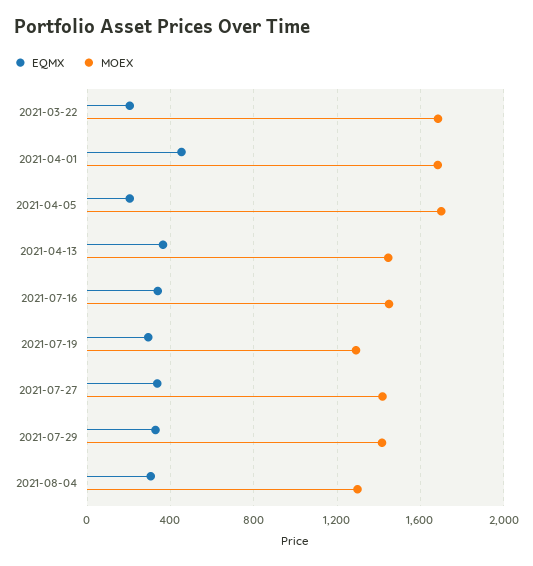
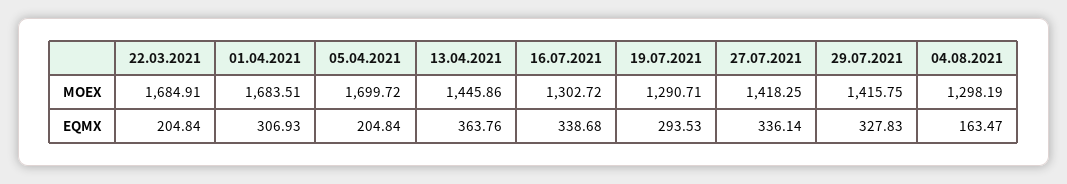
  {
    "EQMX": {
      "2021-03-22": 204.84,
-     "2021-04-01": 450,
+     "2021-04-01": 306.93,
      "2021-04-05": 204.84,
      "2021-04-13": 363.76,
      "2021-07-16": 338.68,
      "2021-07-19": 293.53,
      "2021-07-27": 336.14,
      "2021-07-29": 327.83,
-     "2021-08-04": 300
+     "2021-08-04": 163.47
    },
    "MOEX": {
      "2021-03-22": 1684.91,
      "2021-04-01": 1683.51,
      "2021-04-05": 1699.72,
      "2021-04-13": 1445.86,
-     "2021-07-16": 1450,
+     "2021-07-16": 1302.72,
      "2021-07-19": 1290.71,
      "2021-07-27": 1418.25,
      "2021-07-29": 1415.75,
      "2021-08-04": 1298.19
    }
  }

